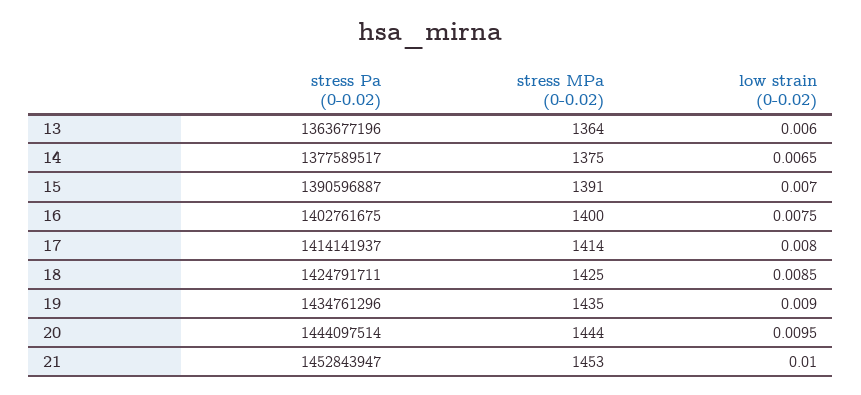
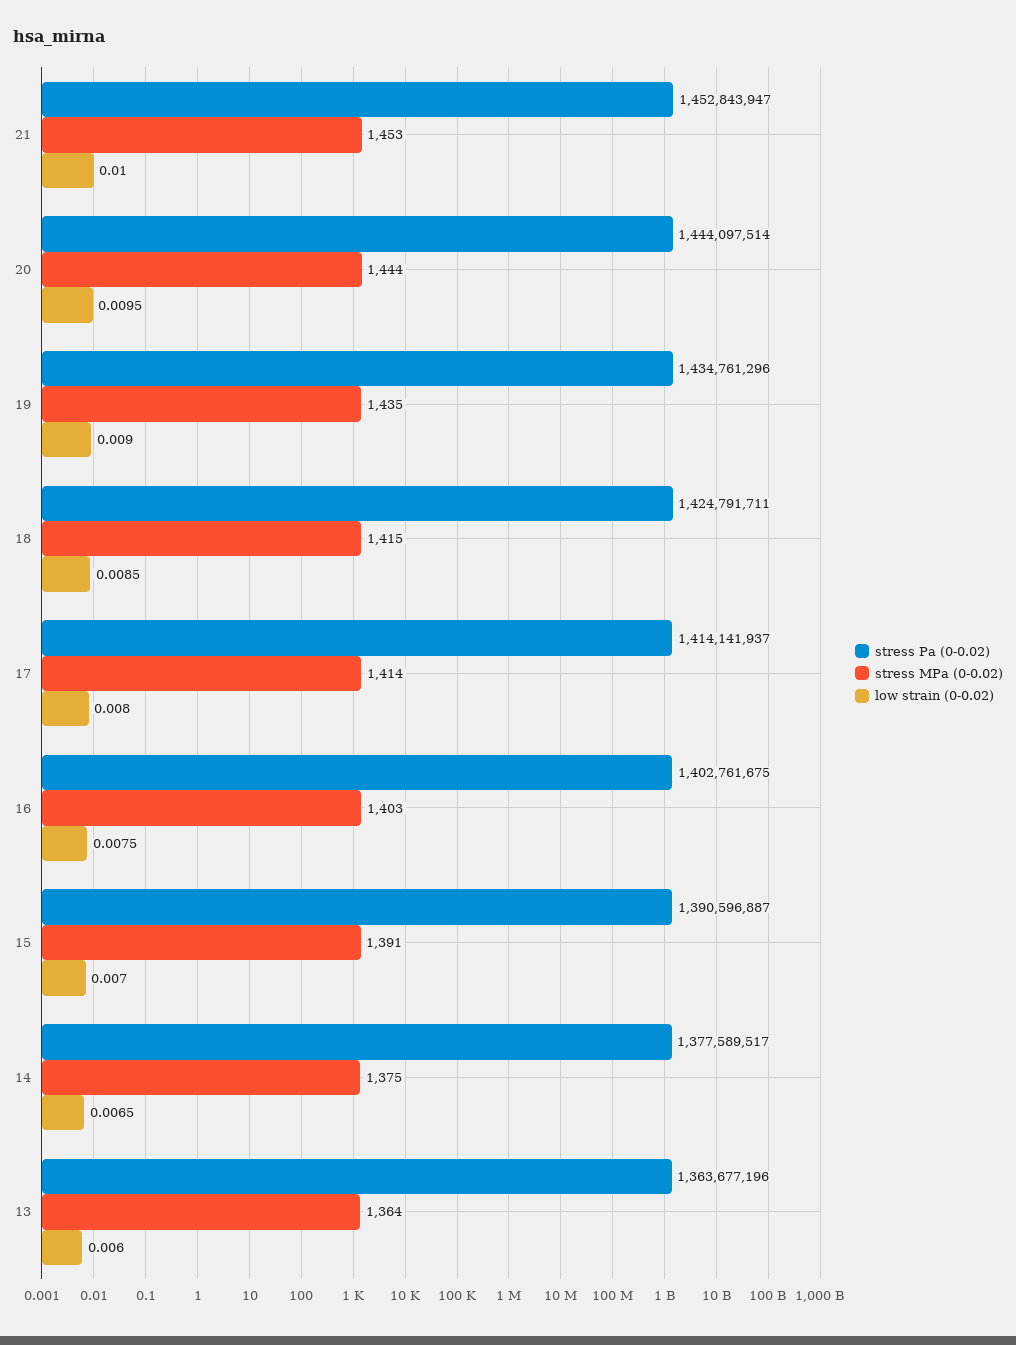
  {
    "stress Pa (0-0.02)": {
      "13": 1363677196,
      "14": 1377589517,
      "15": 1390596887,
      "16": 1402761675,
      "17": 1414141937,
      "18": 1424791711,
      "19": 1434761296,
      "20": 1444097514,
      "21": 1452843947
    },
    "stress MPa (0-0.02)": {
      "13": 1364,
      "14": 1375,
      "15": 1391,
-     "16": 1400,
+     "16": 1403,
      "17": 1414,
-     "18": 1425,
+     "18": 1415,
      "19": 1435,
      "20": 1444,
      "21": 1453
    },
    "low strain (0-0.02)": {
      "13": 0.006,
      "14": 0.0065,
      "15": 0.007,
      "16": 0.0075,
      "17": 0.008,
      "18": 0.0085,
      "19": 0.009,
      "20": 0.0095,
      "21": 0.01
    }
  }

